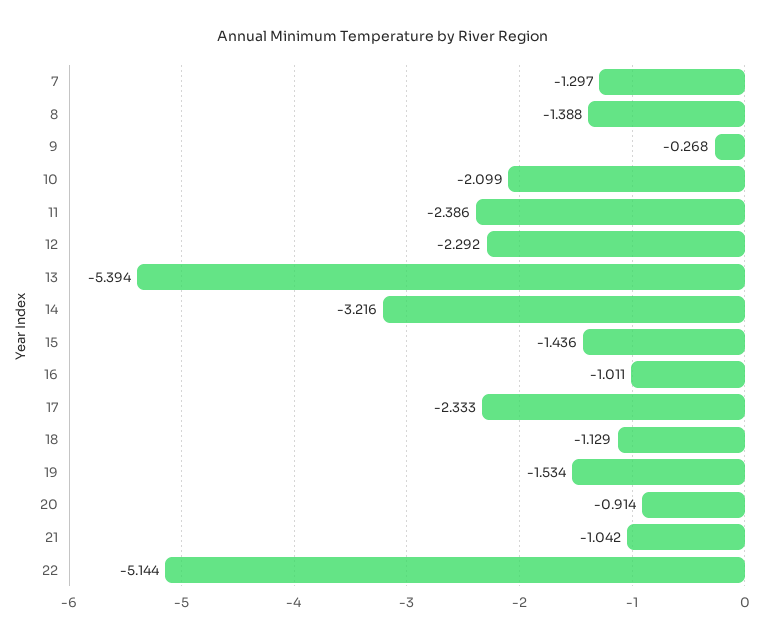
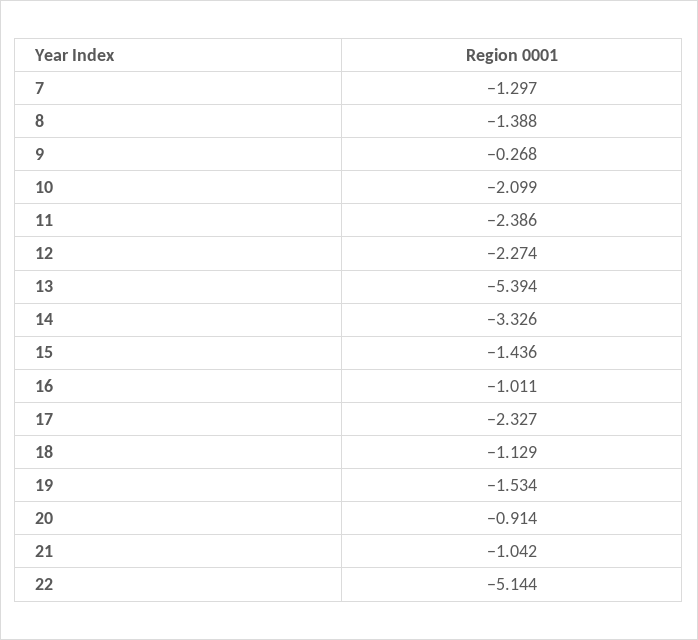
  {
    "7": -1.297,
    "8": -1.388,
    "9": -0.268,
    "10": -2.099,
    "11": -2.386,
-   "12": -2.292,
+   "12": -2.274,
    "13": -5.394,
-   "14": -3.216,
+   "14": -3.326,
    "15": -1.436,
    "16": -1.011,
-   "17": -2.333,
+   "17": -2.327,
    "18": -1.129,
    "19": -1.534,
    "20": -0.914,
    "21": -1.042,
    "22": -5.144
  }

